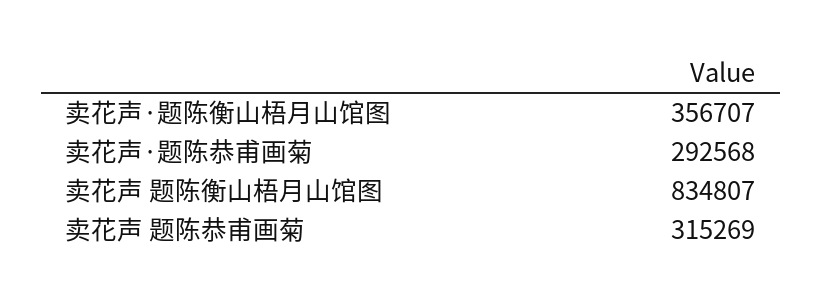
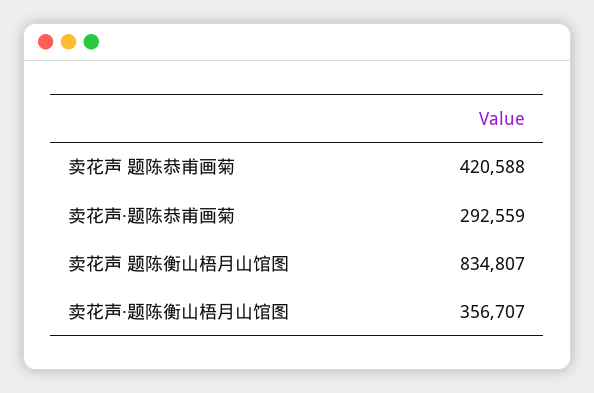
  {
    "卖花声·题陈衡山梧月山馆图": 356707,
-   "卖花声·题陈恭甫画菊": 292568,
+   "卖花声·题陈恭甫画菊": 292559,
    "卖花声 题陈衡山梧月山馆图": 834807,
-   "卖花声 题陈恭甫画菊": 315269
+   "卖花声 题陈恭甫画菊": 420588
  }

